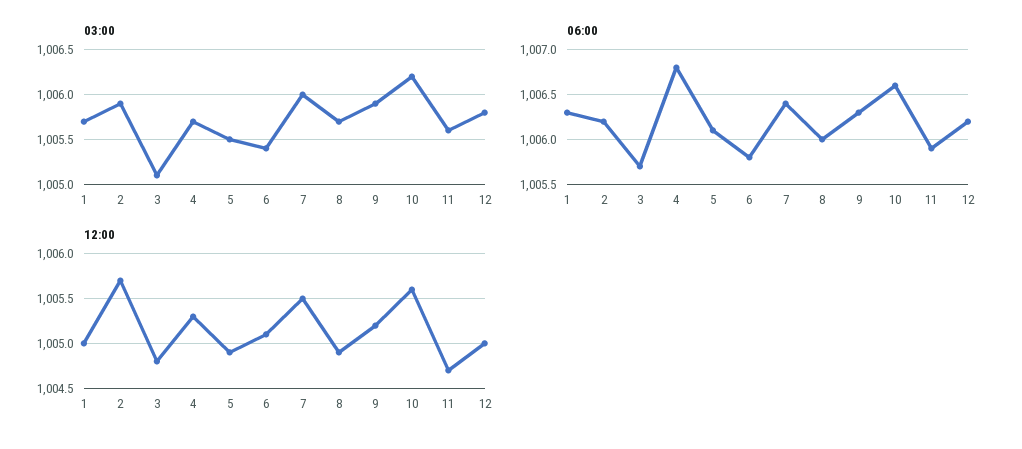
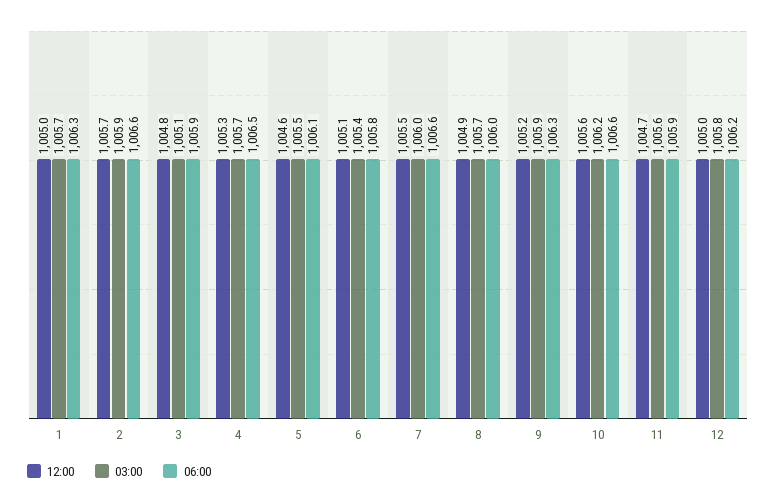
  {
    "03:00": {
      "1": 1005.7,
      "2": 1005.9,
      "3": 1005.1,
      "4": 1005.7,
      "5": 1005.5,
      "6": 1005.4,
      "7": 1006,
      "8": 1005.7,
      "9": 1005.9,
      "10": 1006.2,
      "11": 1005.6,
      "12": 1005.8
    },
    "06:00": {
      "1": 1006.3,
-     "2": 1006.2,
+     "2": 1006.6,
-     "3": 1005.7,
+     "3": 1005.9,
-     "4": 1006.8,
+     "4": 1006.5,
      "5": 1006.1,
      "6": 1005.8,
-     "7": 1006.4,
+     "7": 1006.6,
      "8": 1006,
      "9": 1006.3,
      "10": 1006.6,
      "11": 1005.9,
      "12": 1006.2
    },
    "12:00": {
      "1": 1005,
      "2": 1005.7,
      "3": 1004.8,
      "4": 1005.3,
-     "5": 1004.9,
+     "5": 1004.6,
      "6": 1005.1,
      "7": 1005.5,
      "8": 1004.9,
      "9": 1005.2,
      "10": 1005.6,
      "11": 1004.7,
      "12": 1005
    }
  }

